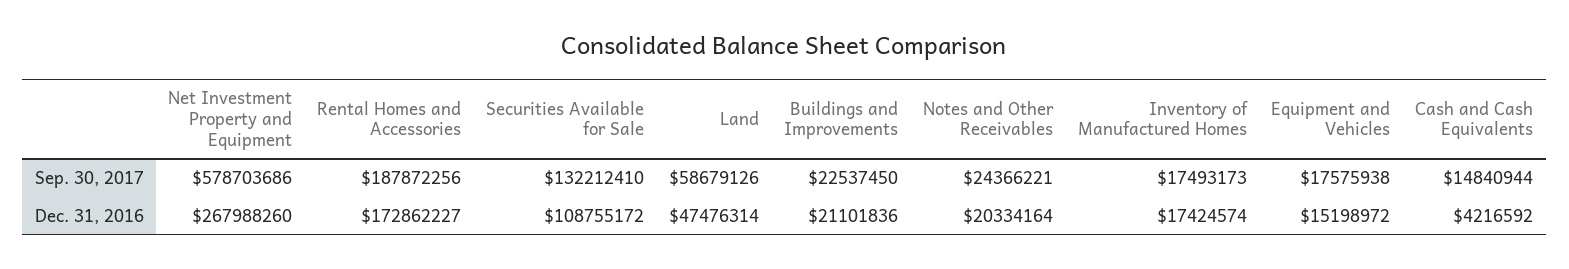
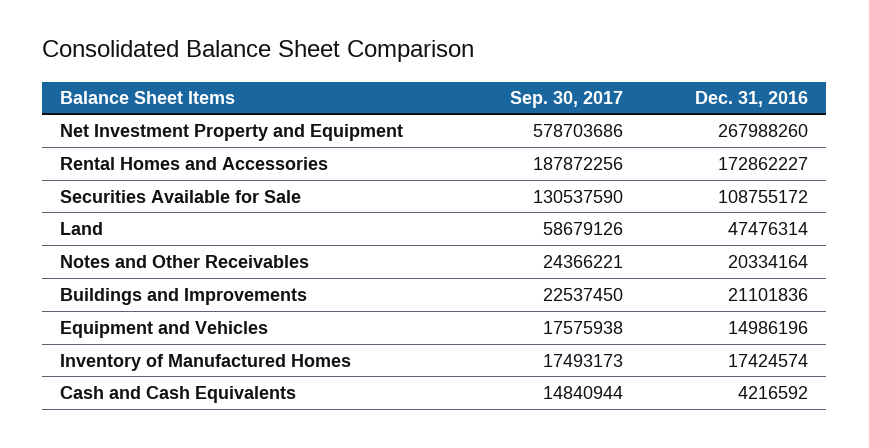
  {
    "Net Investment Property and Equipment": {
      "Sep. 30, 2017": 578703686,
      "Dec. 31, 2016": 267988260
    },
    "Rental Homes and Accessories": {
      "Sep. 30, 2017": 187872256,
      "Dec. 31, 2016": 172862227
    },
    "Securities Available for Sale": {
-     "Sep. 30, 2017": 132212410,
+     "Sep. 30, 2017": 130537590,
      "Dec. 31, 2016": 108755172
    },
    "Land": {
      "Sep. 30, 2017": 58679126,
      "Dec. 31, 2016": 47476314
    },
    "Buildings and Improvements": {
      "Sep. 30, 2017": 22537450,
      "Dec. 31, 2016": 21101836
    },
    "Notes and Other Receivables": {
      "Sep. 30, 2017": 24366221,
      "Dec. 31, 2016": 20334164
    },
    "Inventory of Manufactured Homes": {
      "Sep. 30, 2017": 17493173,
      "Dec. 31, 2016": 17424574
    },
    "Equipment and Vehicles": {
      "Sep. 30, 2017": 17575938,
-     "Dec. 31, 2016": 15198972
+     "Dec. 31, 2016": 14986196
    },
    "Cash and Cash Equivalents": {
      "Sep. 30, 2017": 14840944,
      "Dec. 31, 2016": 4216592
    }
  }

